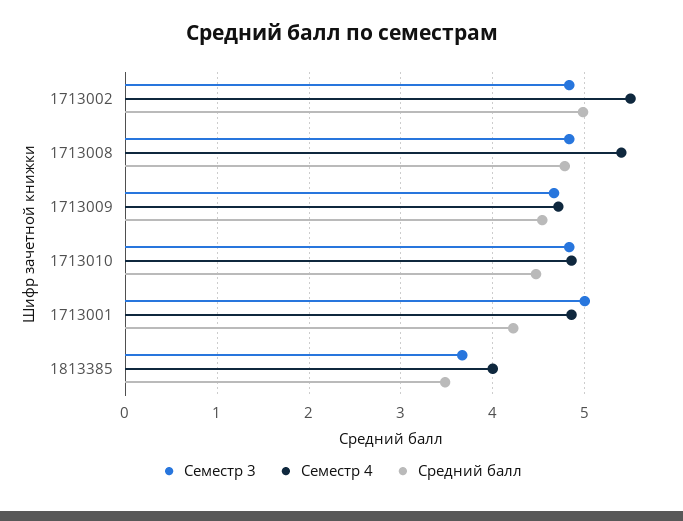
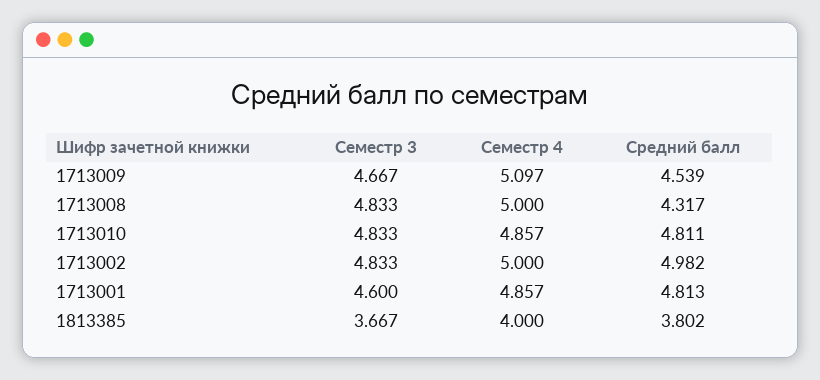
  {
    "Семестр 3": {
      "1713002": 4.833,
      "1713008": 4.833,
      "1713009": 4.667,
      "1713010": 4.833,
-     "1713001": 5,
+     "1713001": 4.6,
      "1813385": 3.667
    },
    "Семестр 4": {
-     "1713002": 5.5,
+     "1713002": 5,
-     "1713008": 5.4,
+     "1713008": 5,
-     "1713009": 4.7,
+     "1713009": 5.097,
      "1713010": 4.857,
      "1713001": 4.857,
      "1813385": 4
    },
    "Средний балл": {
      "1713002": 4.982,
-     "1713008": 4.8,
+     "1713008": 4.317,
      "1713009": 4.539,
-     "1713010": 4.5,
+     "1713010": 4.811,
-     "1713001": 4.2,
+     "1713001": 4.813,
-     "1813385": 3.5
+     "1813385": 3.802
    }
  }

